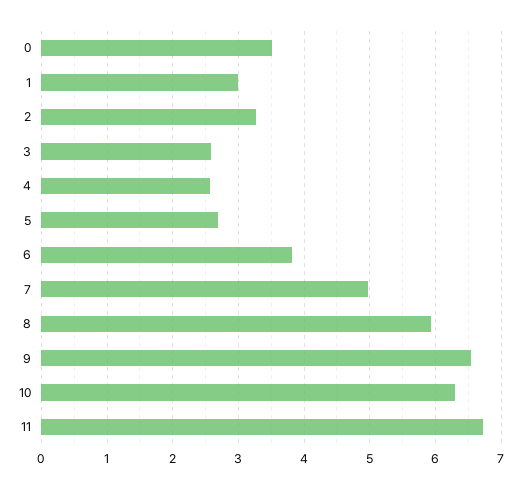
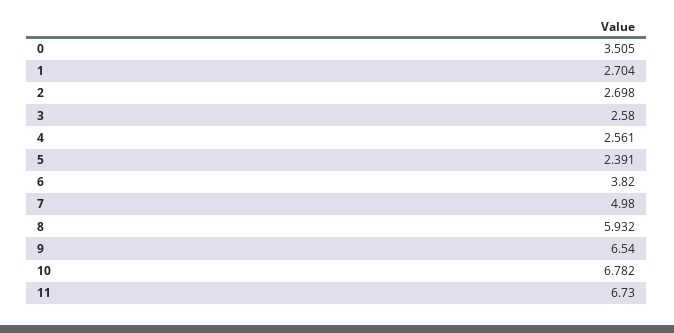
  {
    "0": 3.505,
-   "1": 3,
+   "1": 2.704,
-   "2": 3.3,
+   "2": 2.698,
    "3": 2.58,
    "4": 2.561,
-   "5": 2.7,
+   "5": 2.391,
    "6": 3.82,
    "7": 4.98,
    "8": 5.932,
    "9": 6.54,
-   "10": 6.3,
+   "10": 6.782,
    "11": 6.73
  }

